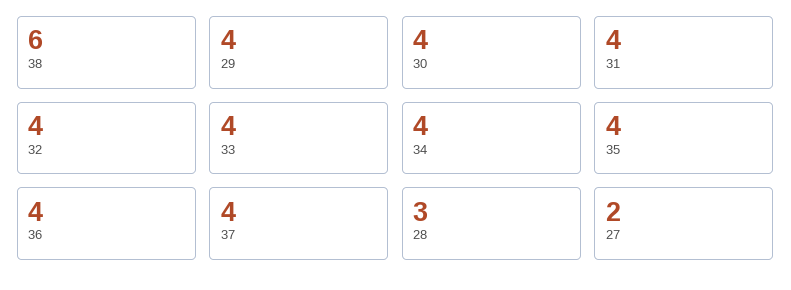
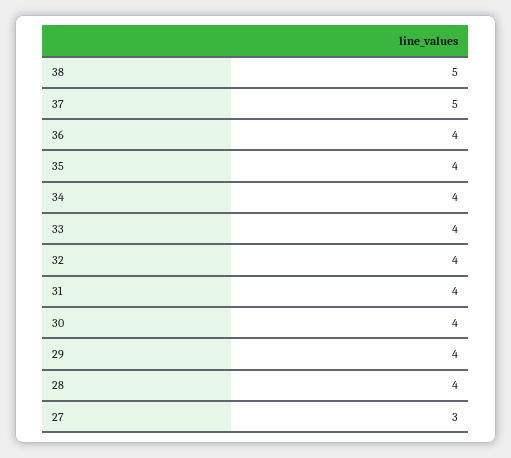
  {
-   "38": 6,
+   "38": 5,
    "29": 4,
    "30": 4,
    "31": 4,
    "32": 4,
    "33": 4,
    "34": 4,
    "35": 4,
    "36": 4,
-   "37": 4,
+   "37": 5,
-   "28": 3,
+   "28": 4,
-   "27": 2
+   "27": 3
  }

